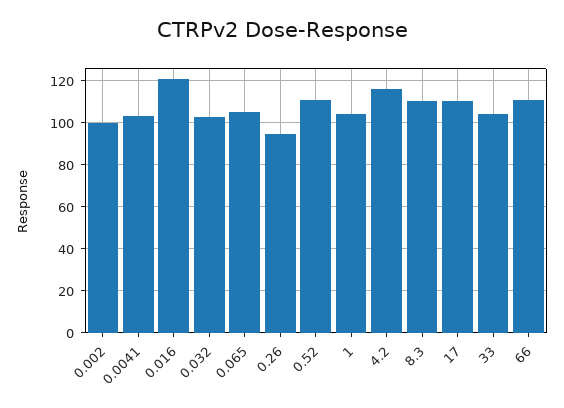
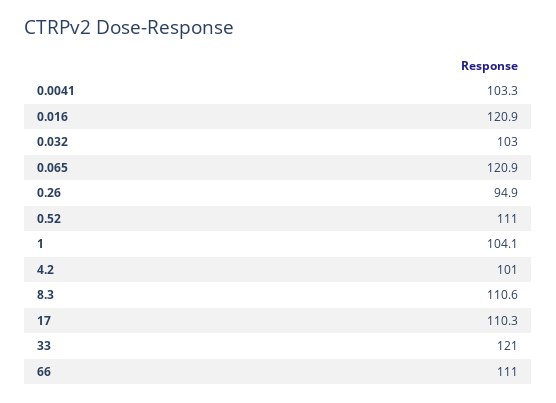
  {
-   "0.002": 100,
    "0.0041": 103.3,
    "0.016": 120.9,
    "0.032": 103,
-   "0.065": 105,
+   "0.065": 120.9,
    "0.26": 94.9,
    "0.52": 111,
    "1": 104.1,
-   "4.2": 115,
+   "4.2": 101,
    "8.3": 110.6,
    "17": 110.3,
-   "33": 105,
+   "33": 121,
    "66": 111
  }

